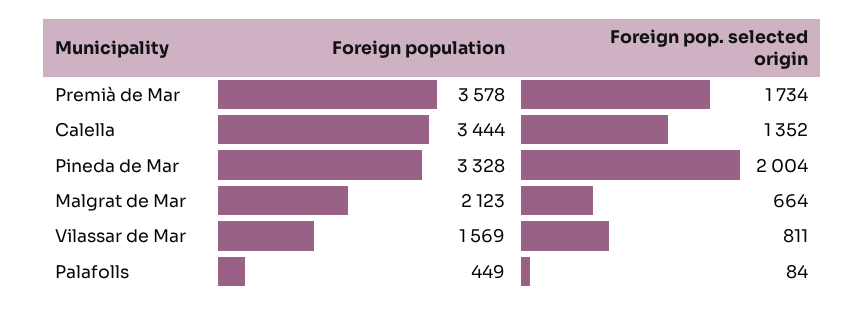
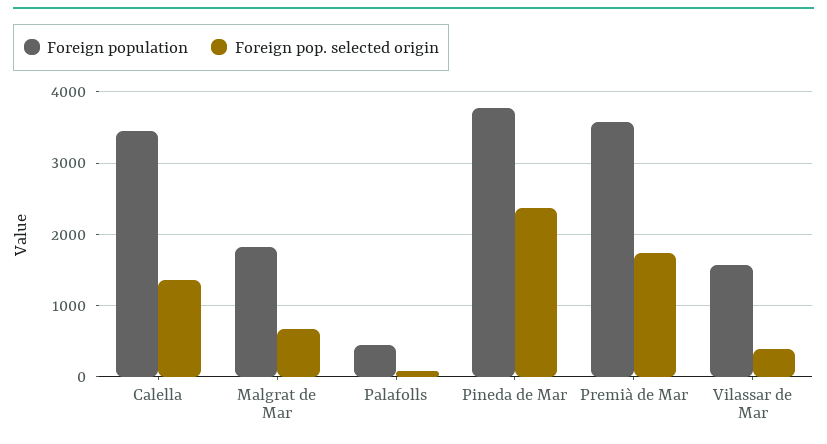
  {
    "Foreign population": {
      "Premià de Mar": 3578,
      "Calella": 3444,
-     "Pineda de Mar": 3328,
+     "Pineda de Mar": 3800,
-     "Malgrat de Mar": 2123,
+     "Malgrat de Mar": 1800,
      "Vilassar de Mar": 1569,
      "Palafolls": 449
    },
    "Foreign pop. selected origin": {
      "Premià de Mar": 1734,
      "Calella": 1352,
-     "Pineda de Mar": 2004,
+     "Pineda de Mar": 2400,
      "Malgrat de Mar": 664,
-     "Vilassar de Mar": 811,
+     "Vilassar de Mar": 400,
      "Palafolls": 84
    }
  }

